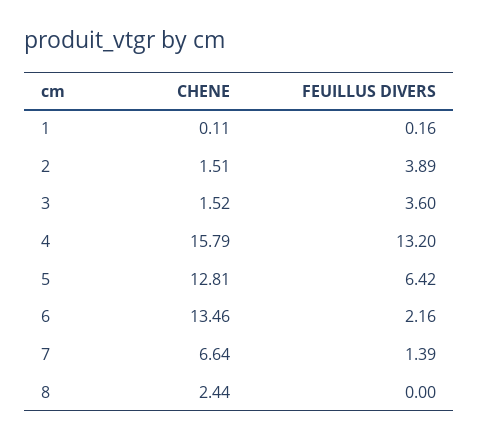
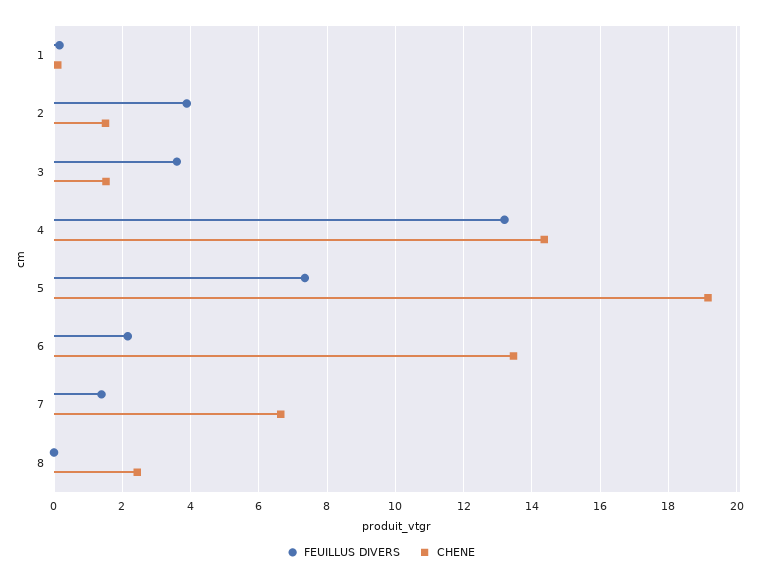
  {
    "CHENE": {
      "1": 0.11,
      "2": 1.51,
      "3": 1.52,
-     "4": 15.79,
+     "4": 14.4,
-     "5": 12.81,
+     "5": 19.2,
      "6": 13.46,
      "7": 6.64,
      "8": 2.44
    },
    "FEUILLUS DIVERS": {
      "1": 0.16,
      "2": 3.89,
      "3": 3.6,
      "4": 13.2,
-     "5": 6.42,
+     "5": 7.4,
      "6": 2.16,
      "7": 1.39,
      "8": 0
    }
  }

